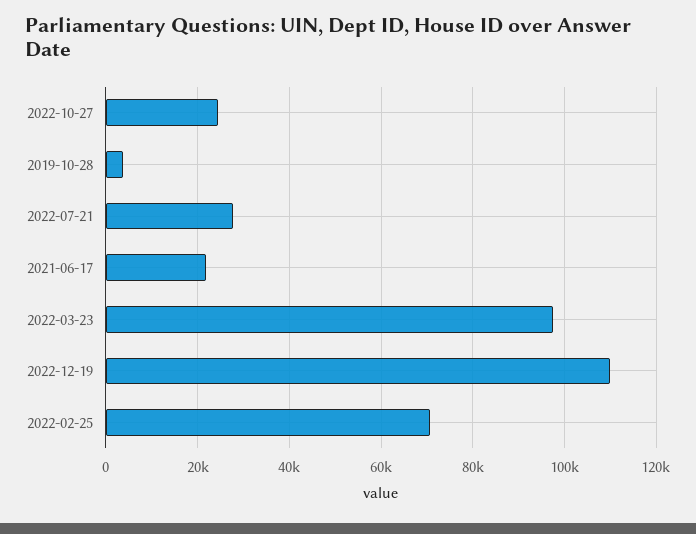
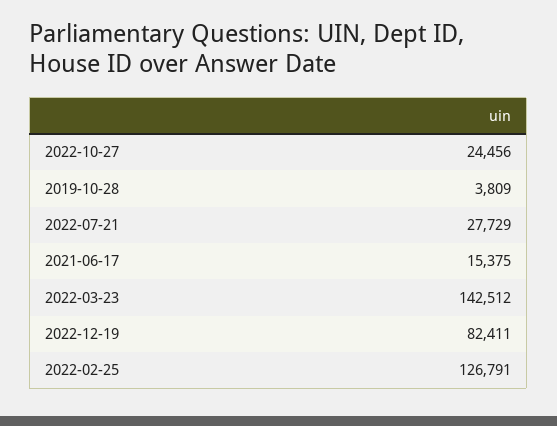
  {
    "2022-10-27": 24456,
    "2019-10-28": 3809,
    "2022-07-21": 27729,
-   "2021-06-17": 22000,
+   "2021-06-17": 15375,
-   "2022-03-23": 98000,
+   "2022-03-23": 142512,
-   "2022-12-19": 110000,
+   "2022-12-19": 82411,
-   "2022-02-25": 70000
+   "2022-02-25": 126791
  }

